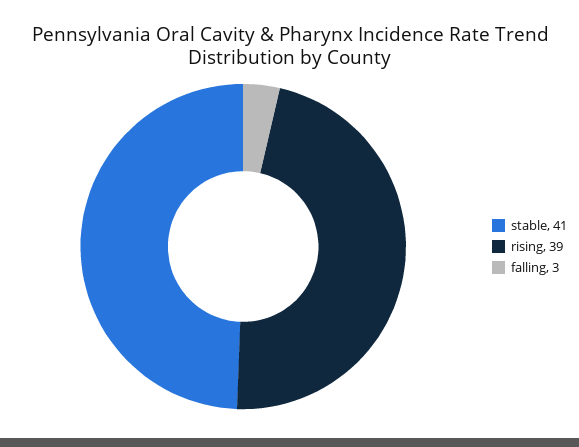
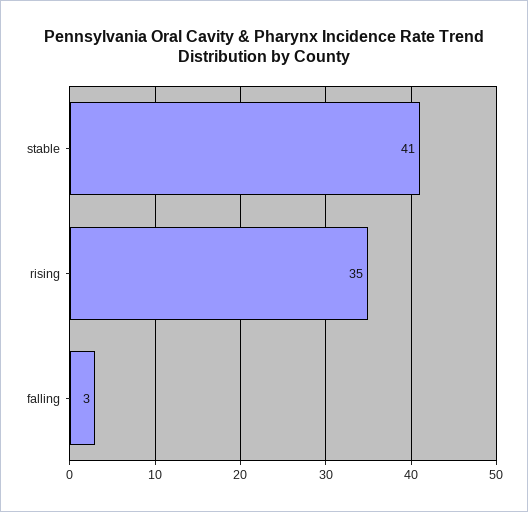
  {
    "stable": 41,
-   "rising": 39,
+   "rising": 35,
    "falling": 3
  }

